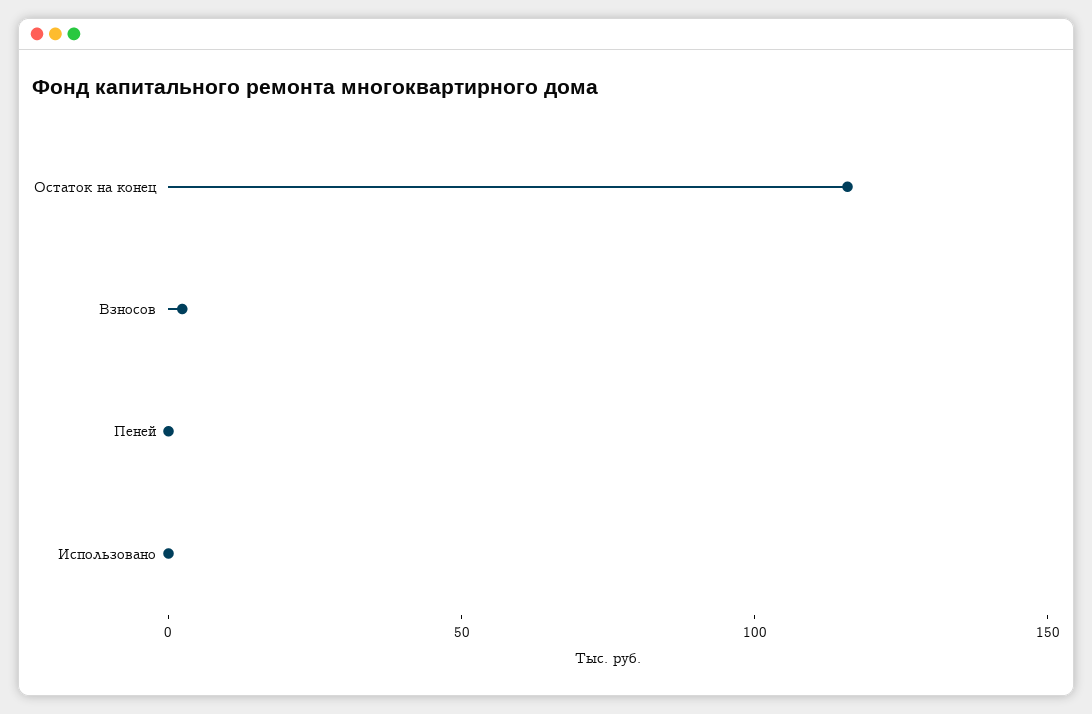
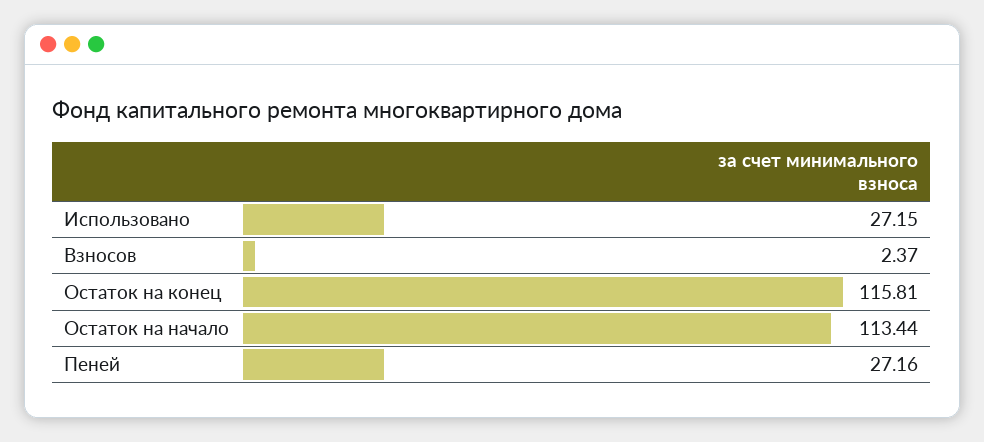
  {
    "Остаток на конец": 115.81,
    "Взносов": 2.37,
-   "Пеней": 0,
+   "Пеней": 27.16,
-   "Использовано": 0
+   "Использовано": 27.15,
+   "Остаток на начало": 113.44
  }

